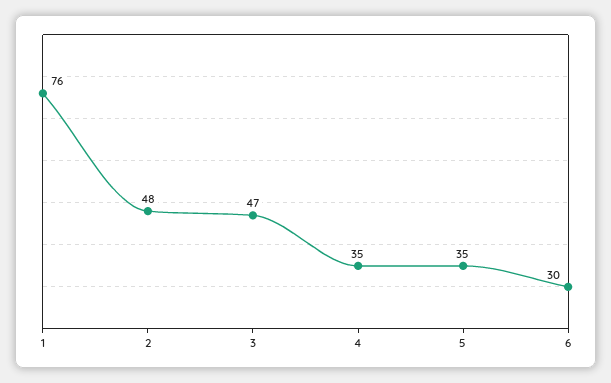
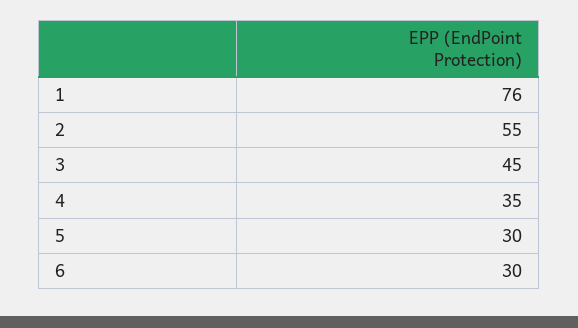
  {
    "1": 76,
-   "2": 48,
+   "2": 55,
-   "3": 47,
+   "3": 45,
    "4": 35,
-   "5": 35,
+   "5": 30,
    "6": 30
  }

